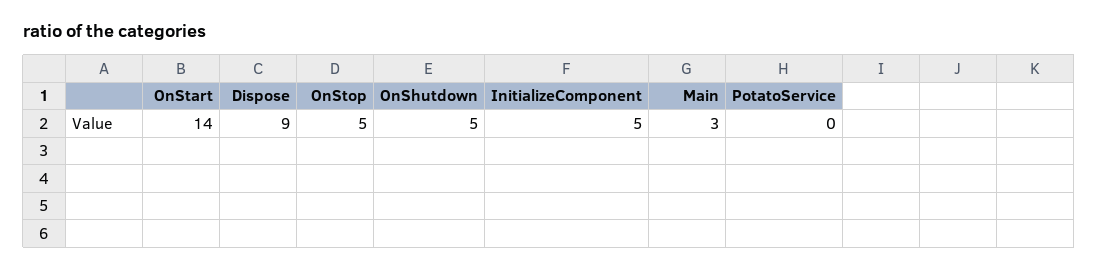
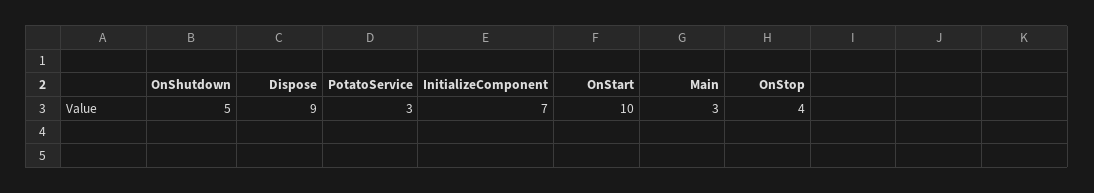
  {
-   "OnStart": 14,
+   "OnStart": 10,
    "Dispose": 9,
-   "OnStop": 5,
+   "OnStop": 4,
    "OnShutdown": 5,
-   "InitializeComponent": 5,
+   "InitializeComponent": 7,
    "Main": 3,
-   "PotatoService": 0
+   "PotatoService": 3
  }

